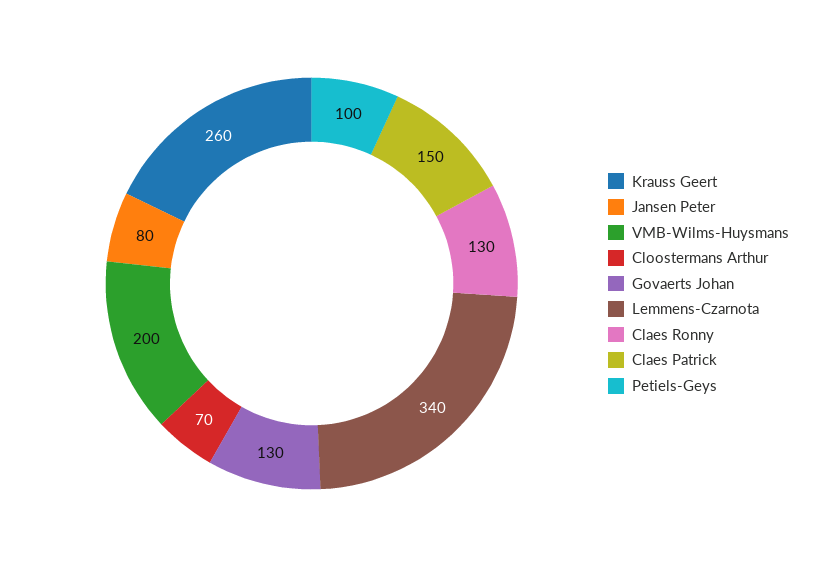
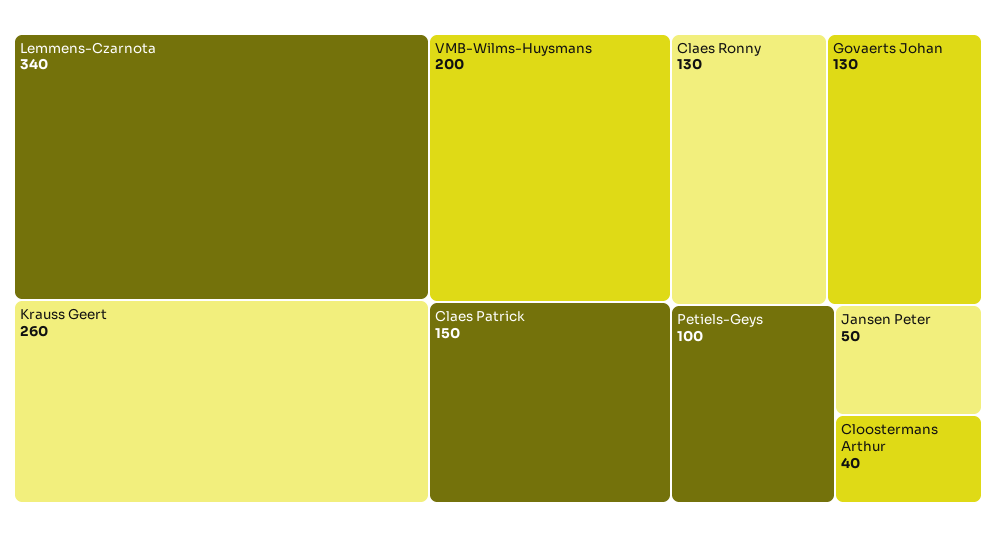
  {
    "Krauss Geert": 260,
-   "Jansen Peter": 80,
+   "Jansen Peter": 50,
    "VMB-Wilms-Huysmans": 200,
-   "Cloostermans Arthur": 70,
+   "Cloostermans Arthur": 40,
    "Govaerts Johan": 130,
    "Lemmens-Czarnota": 340,
    "Claes Ronny": 130,
    "Claes Patrick": 150,
    "Petiels-Geys": 100
  }

